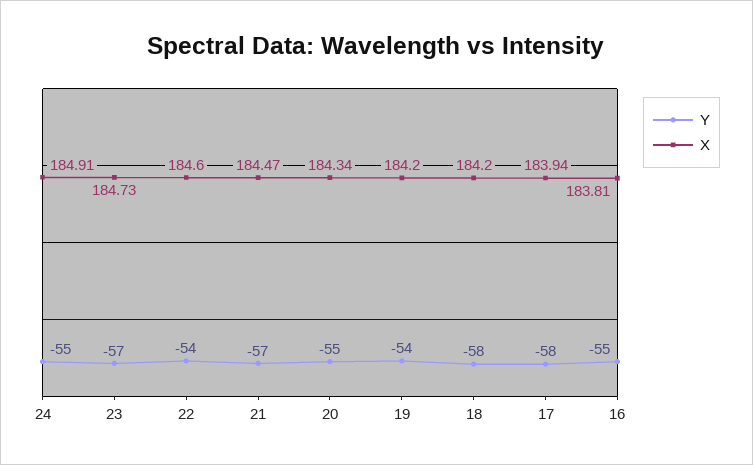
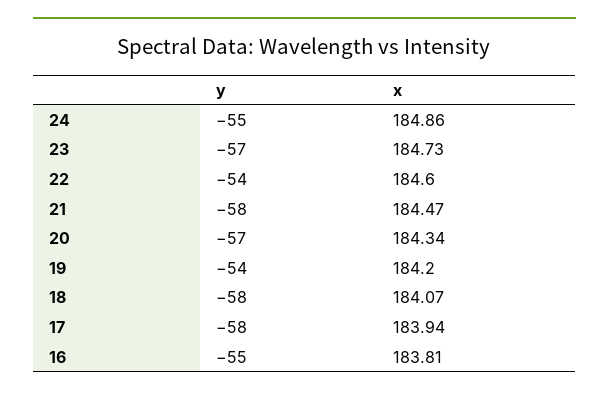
  {
    "Y": {
      "24": -55,
      "23": -57,
      "22": -54,
-     "21": -57,
+     "21": -58,
-     "20": -55,
+     "20": -57,
      "19": -54,
      "18": -58,
      "17": -58,
      "16": -55
    },
    "X": {
-     "24": 184.91,
+     "24": 184.86,
      "23": 184.73,
      "22": 184.6,
      "21": 184.47,
      "20": 184.34,
      "19": 184.2,
-     "18": 184.2,
+     "18": 184.07,
      "17": 183.94,
      "16": 183.81
    }
  }

